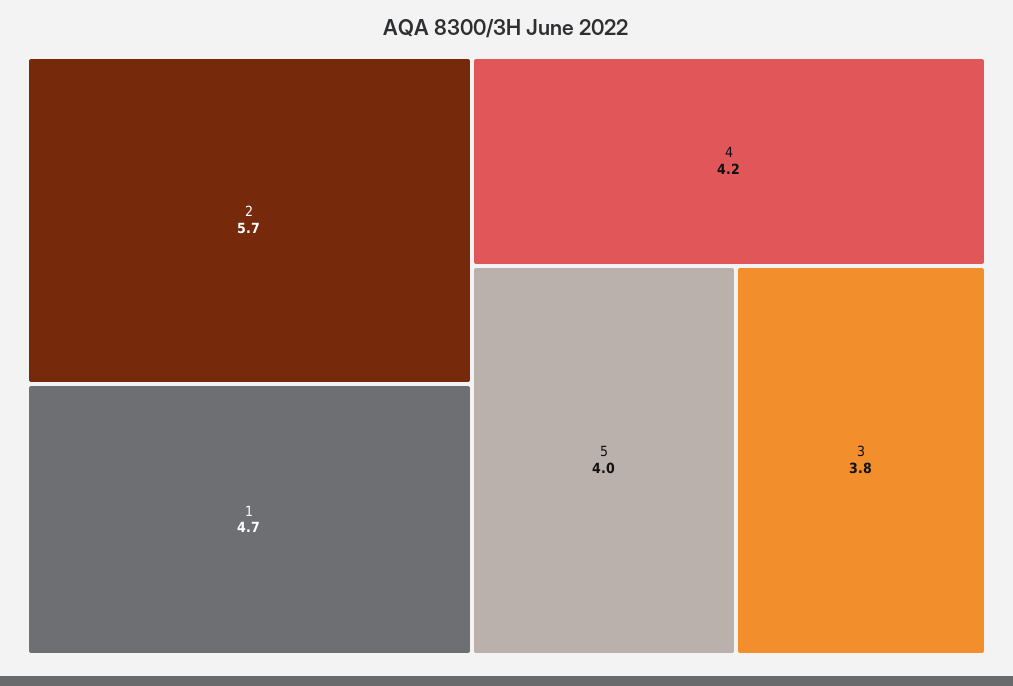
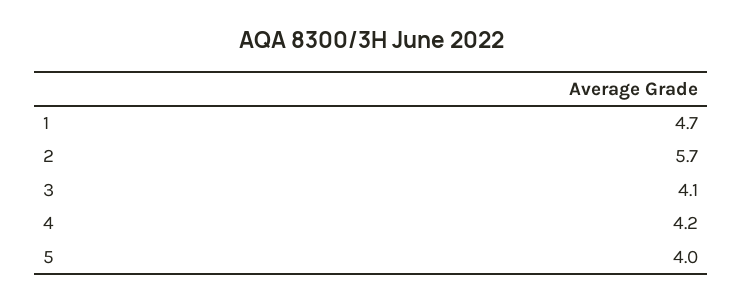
  {
    "2": 5.7,
    "1": 4.7,
    "4": 4.2,
    "5": 4,
-   "3": 3.8
+   "3": 4.1
  }

